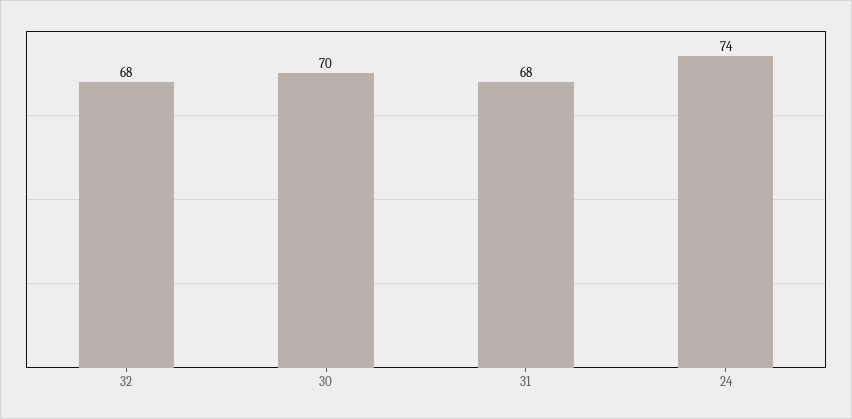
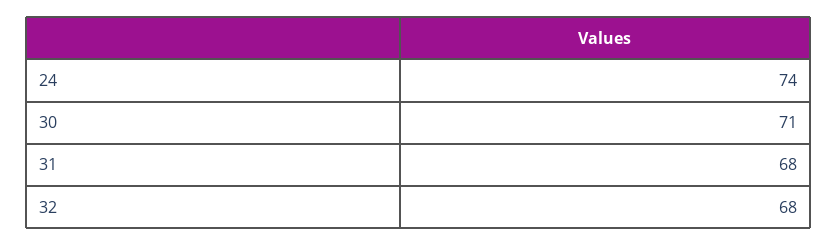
  {
    "32": 68,
-   "30": 70,
+   "30": 71,
    "31": 68,
    "24": 74
  }

